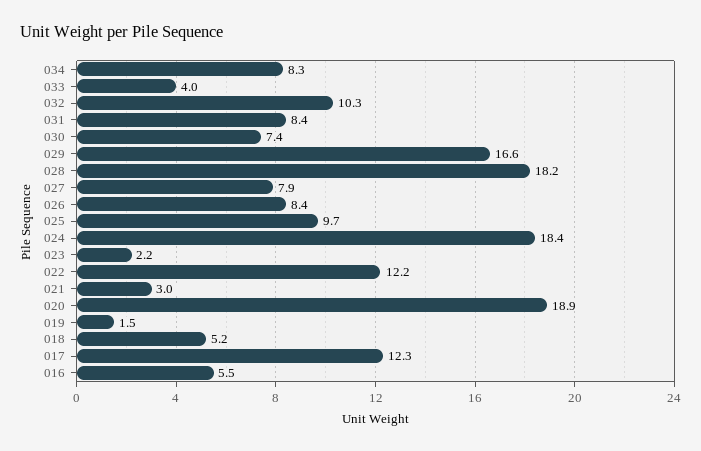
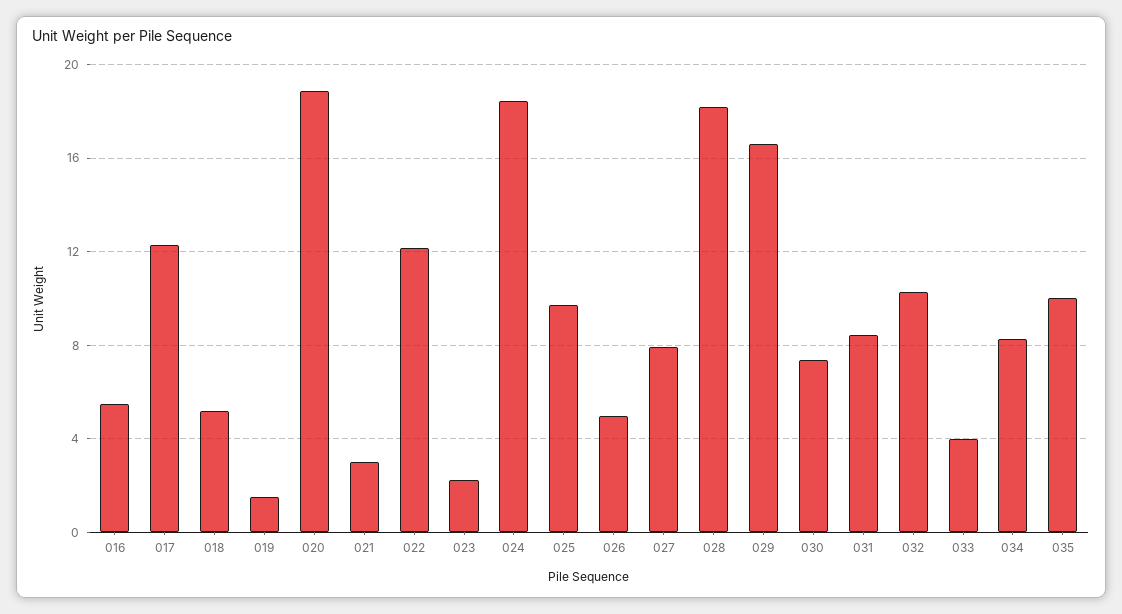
  {
    "034": 8.3,
    "033": 4,
    "032": 10.3,
    "031": 8.4,
    "030": 7.4,
    "029": 16.6,
    "028": 18.2,
    "027": 7.9,
-   "026": 8.4,
+   "026": 5,
    "025": 9.7,
    "024": 18.4,
    "023": 2.2,
    "022": 12.2,
    "021": 3,
    "020": 18.9,
    "019": 1.5,
    "018": 5.2,
    "017": 12.3,
-   "016": 5.5
+   "016": 5.5,
+   "035": 10
  }

